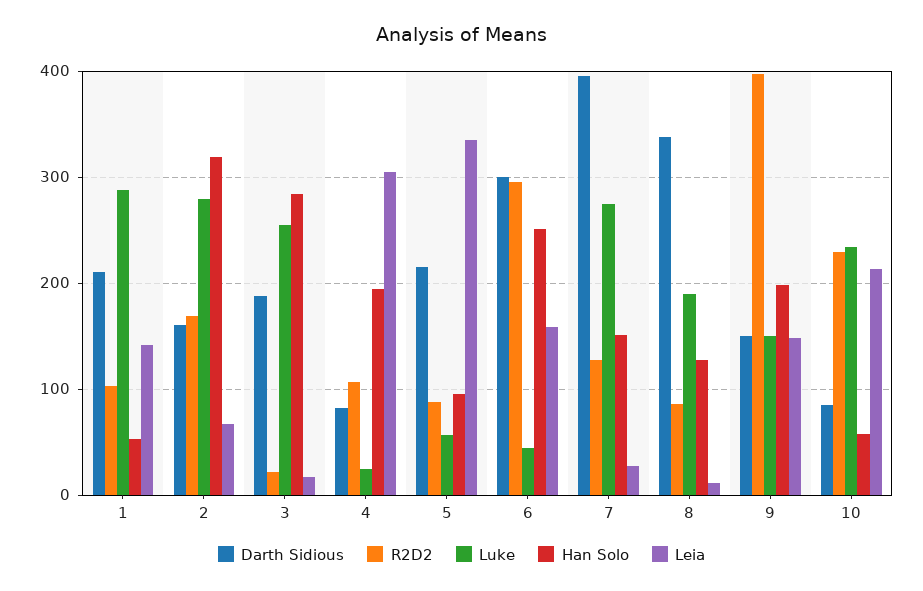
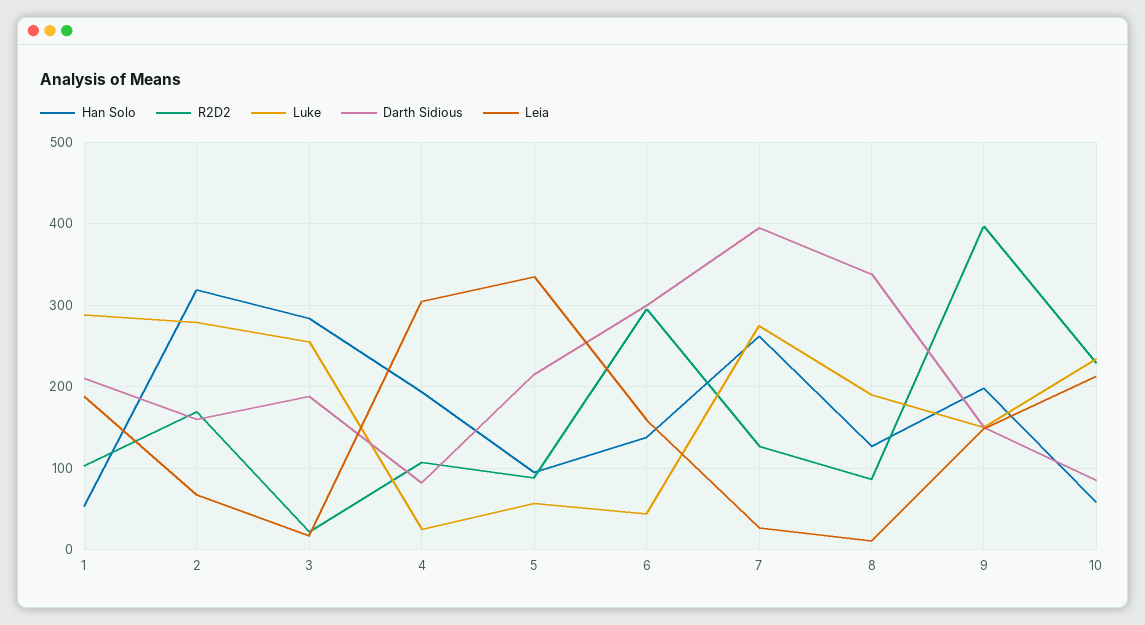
  {
    "Darth Sidious": {
      "1": 210,
      "2": 160,
      "3": 190,
      "4": 80,
      "5": 220,
      "6": 300,
      "7": 400,
      "8": 340,
      "9": 150,
      "10": 90
    },
    "R2D2": {
      "1": 100,
      "2": 170,
      "3": 20,
      "4": 110,
      "5": 90,
      "6": 300,
      "7": 130,
      "8": 90,
      "9": 400,
      "10": 230
    },
    "Luke": {
      "1": 290,
      "2": 280,
      "3": 260,
      "4": 30,
      "5": 60,
      "6": 40,
      "7": 280,
      "8": 190,
      "9": 150,
      "10": 230
    },
    "Han Solo": {
      "1": 50,
      "2": 320,
      "3": 280,
      "4": 190,
      "5": 100,
-     "6": 250,
+     "6": 140,
-     "7": 150,
+     "7": 260,
      "8": 130,
      "9": 200,
      "10": 60
    },
    "Leia": {
-     "1": 140,
+     "1": 190,
      "2": 70,
      "3": 20,
      "4": 310,
      "5": 340,
      "6": 160,
      "7": 30,
      "8": 10,
      "9": 150,
      "10": 210
    }
  }

